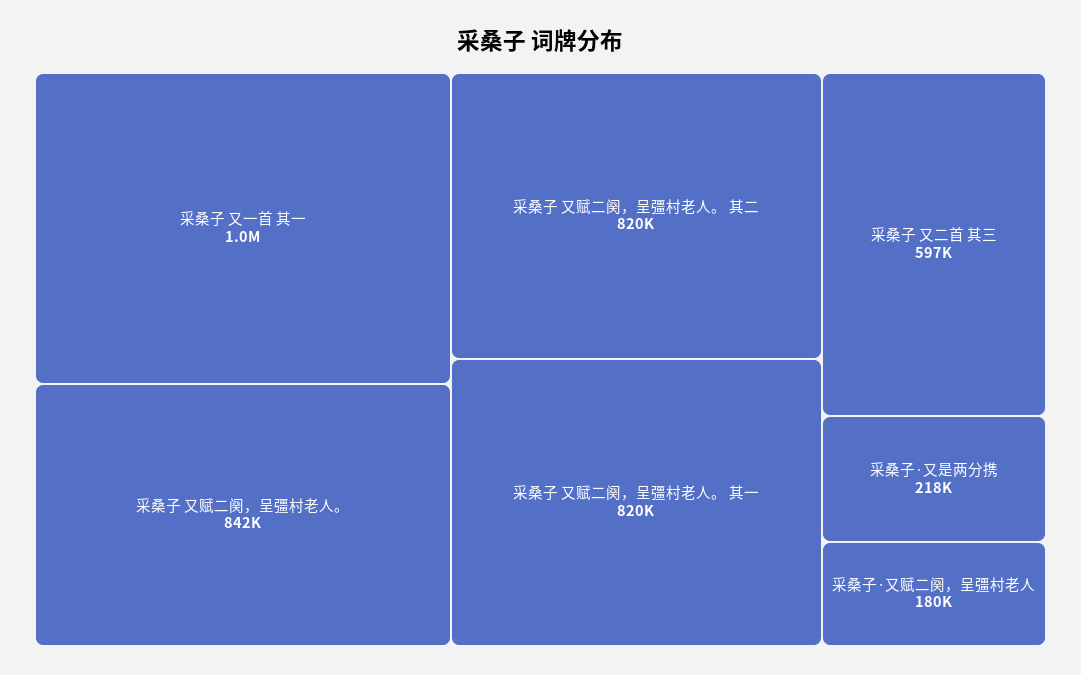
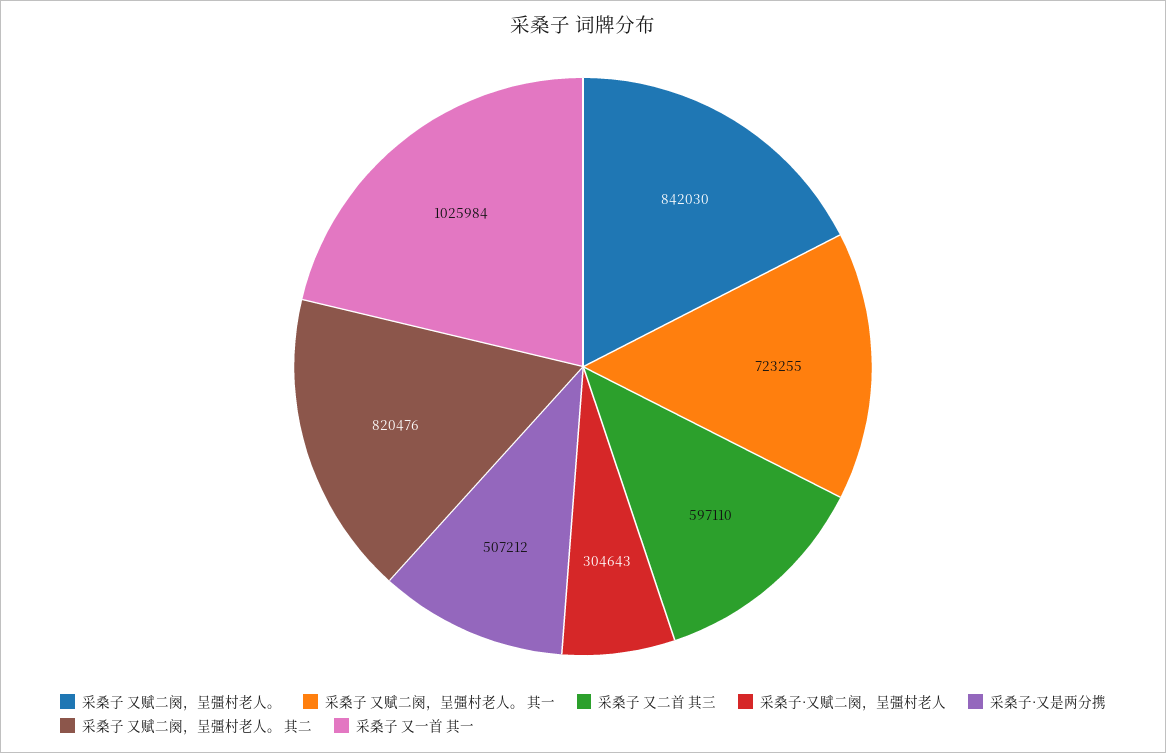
  {
    "采桑子 又一首 其一": 1025984,
    "采桑子 又赋二阕，呈彊村老人。": 842030,
    "采桑子 又赋二阕，呈彊村老人。 其二": 820476,
-   "采桑子 又赋二阕，呈彊村老人。 其一": 820000,
+   "采桑子 又赋二阕，呈彊村老人。 其一": 723255,
    "采桑子 又二首 其三": 597110,
-   "采桑子·又是两分携": 218000,
+   "采桑子·又是两分携": 507212,
-   "采桑子·又赋二阕，呈彊村老人": 180000
+   "采桑子·又赋二阕，呈彊村老人": 304643
  }

